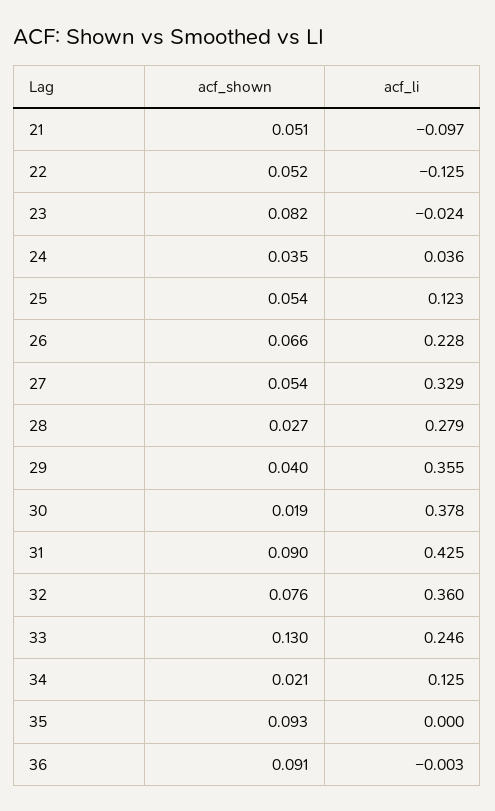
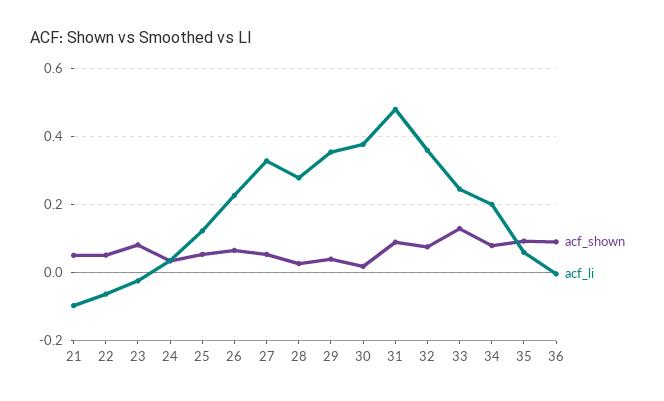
  {
    "acf_shown": {
      "21": 0.051,
      "22": 0.052,
      "23": 0.082,
      "24": 0.035,
      "25": 0.054,
      "26": 0.066,
      "27": 0.054,
      "28": 0.027,
      "29": 0.04,
      "30": 0.019,
      "31": 0.09,
      "32": 0.076,
      "33": 0.13,
-     "34": 0.021,
+     "34": 0.08,
      "35": 0.093,
      "36": 0.091
    },
    "acf_li": {
      "21": -0.097,
-     "22": -0.125,
+     "22": -0.06,
      "23": -0.024,
      "24": 0.036,
      "25": 0.123,
      "26": 0.228,
      "27": 0.329,
      "28": 0.279,
      "29": 0.355,
      "30": 0.378,
-     "31": 0.425,
+     "31": 0.48,
      "32": 0.36,
      "33": 0.246,
-     "34": 0.125,
+     "34": 0.2,
-     "35": 0,
+     "35": 0.06,
      "36": -0.003
    }
  }

